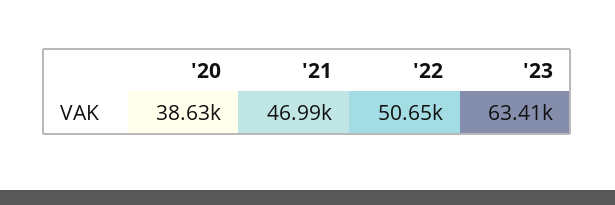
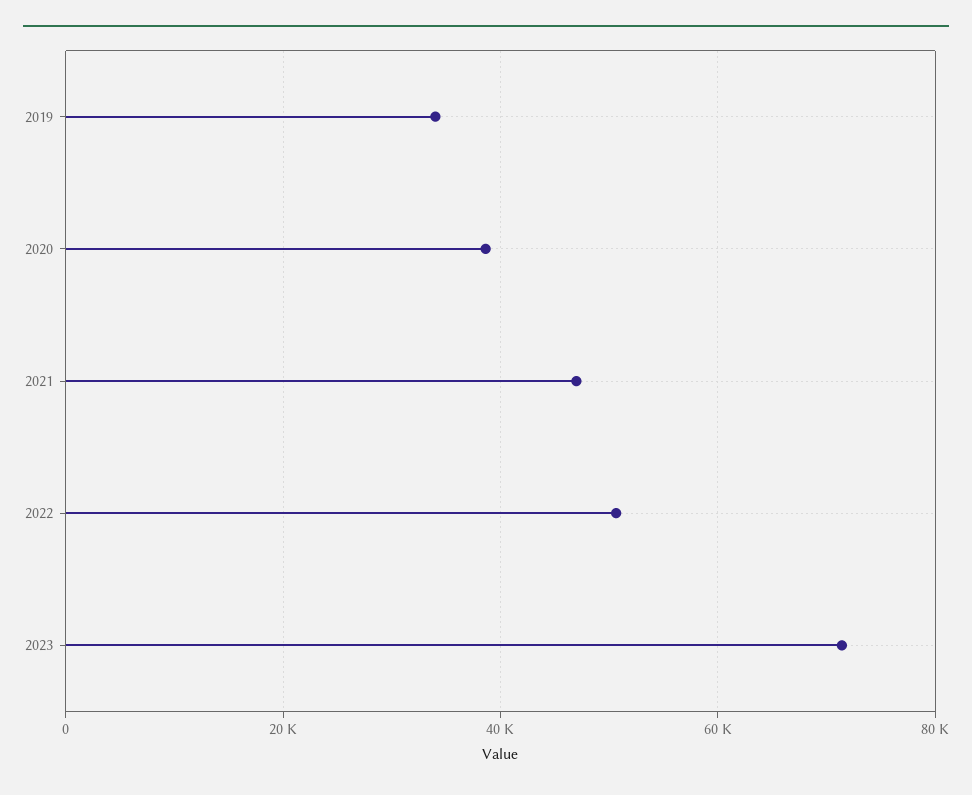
  {
    "'20": 38630,
    "'21": 46990,
    "'22": 50650,
-   "'23": 63410
+   "'23": 72000,
+   "2019": 34000
  }

